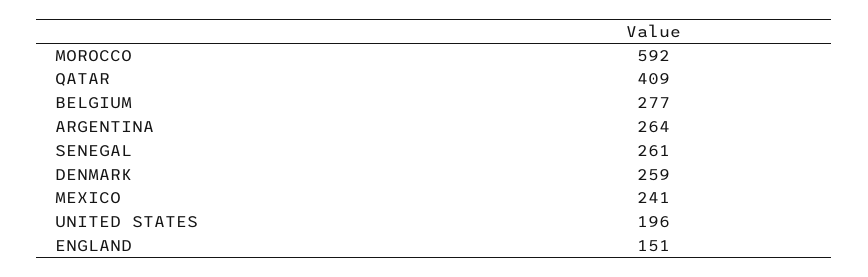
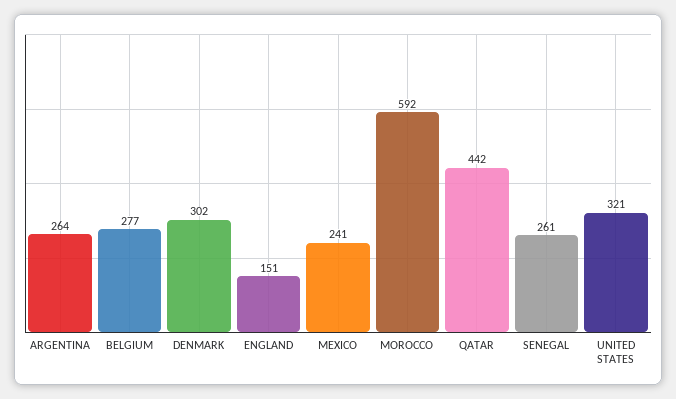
  {
    "MOROCCO": 592,
-   "QATAR": 409,
+   "QATAR": 442,
    "BELGIUM": 277,
    "ARGENTINA": 264,
    "SENEGAL": 261,
-   "DENMARK": 259,
+   "DENMARK": 302,
    "MEXICO": 241,
-   "UNITED STATES": 196,
+   "UNITED STATES": 321,
    "ENGLAND": 151
  }

